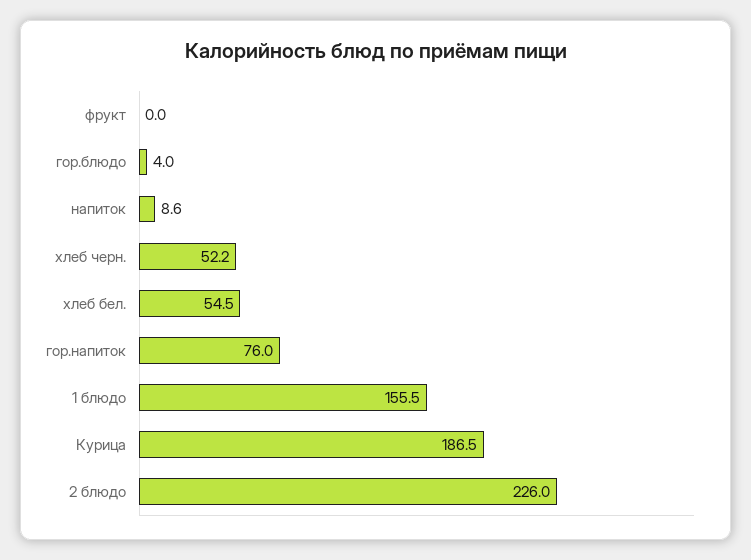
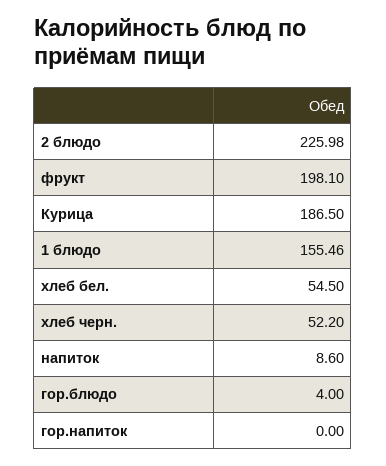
  {
-   "фрукт": 0,
+   "фрукт": 198.1,
    "гор.блюдо": 4,
    "напиток": 8.6,
    "хлеб черн.": 52.2,
    "хлеб бел.": 54.5,
-   "гор.напиток": 76,
+   "гор.напиток": 0,
    "1 блюдо": 155.46,
    "Курица": 186.5,
    "2 блюдо": 225.98
  }

